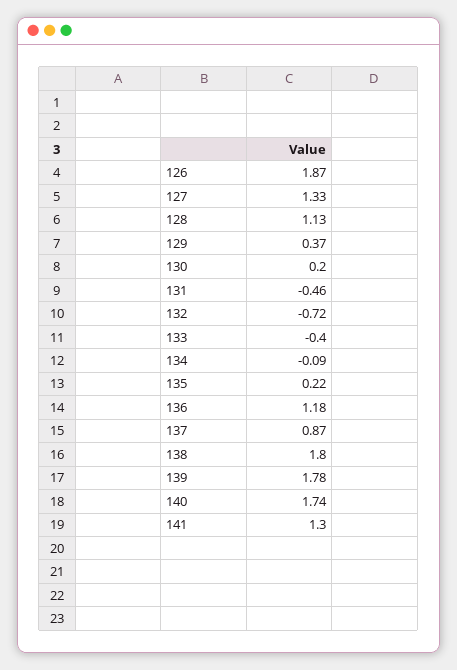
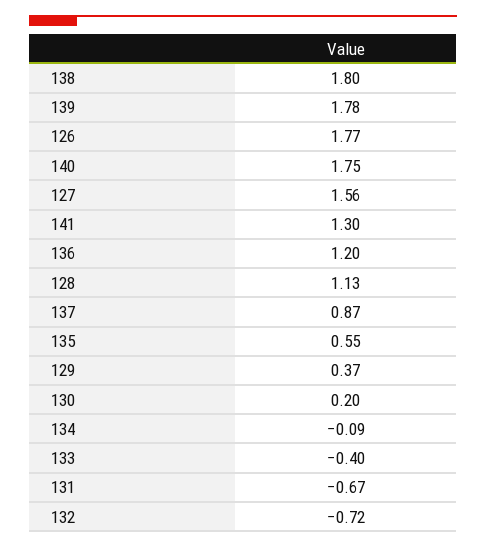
  {
-   "126": 1.87,
+   "126": 1.77,
-   "127": 1.33,
+   "127": 1.56,
    "128": 1.13,
    "129": 0.37,
    "130": 0.2,
-   "131": -0.46,
+   "131": -0.67,
    "132": -0.72,
    "133": -0.4,
    "134": -0.09,
-   "135": 0.22,
+   "135": 0.55,
-   "136": 1.18,
+   "136": 1.2,
    "137": 0.87,
    "138": 1.8,
    "139": 1.78,
-   "140": 1.74,
+   "140": 1.75,
    "141": 1.3
  }

